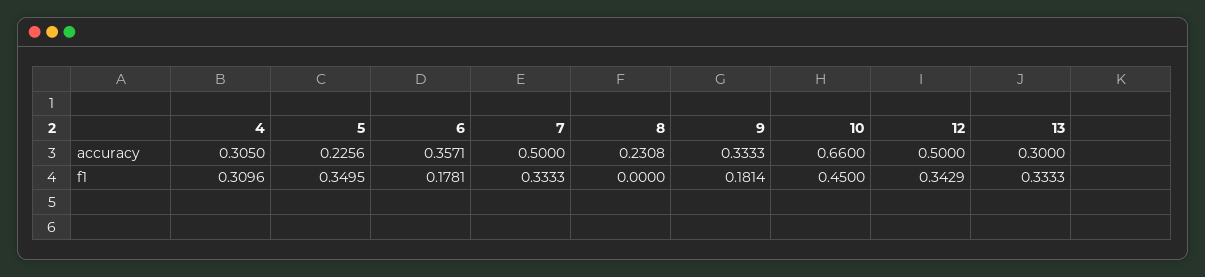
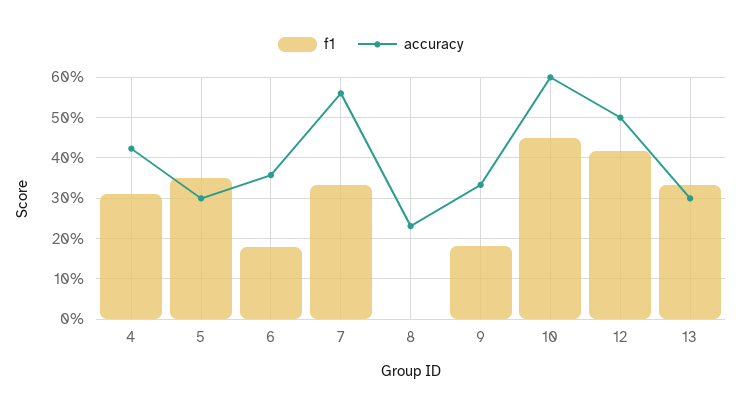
  {
    "accuracy": {
-     "4": 0.305,
+     "4": 0.42,
-     "5": 0.2256,
+     "5": 0.3,
      "6": 0.3571,
-     "7": 0.5,
+     "7": 0.56,
      "8": 0.2308,
      "9": 0.3333,
-     "10": 0.66,
+     "10": 0.6,
      "12": 0.5,
      "13": 0.3
    },
    "f1": {
      "4": 0.3096,
      "5": 0.3495,
      "6": 0.1781,
      "7": 0.3333,
      "8": 0,
      "9": 0.1814,
      "10": 0.45,
-     "12": 0.3429,
+     "12": 0.42,
      "13": 0.3333
    }
  }

